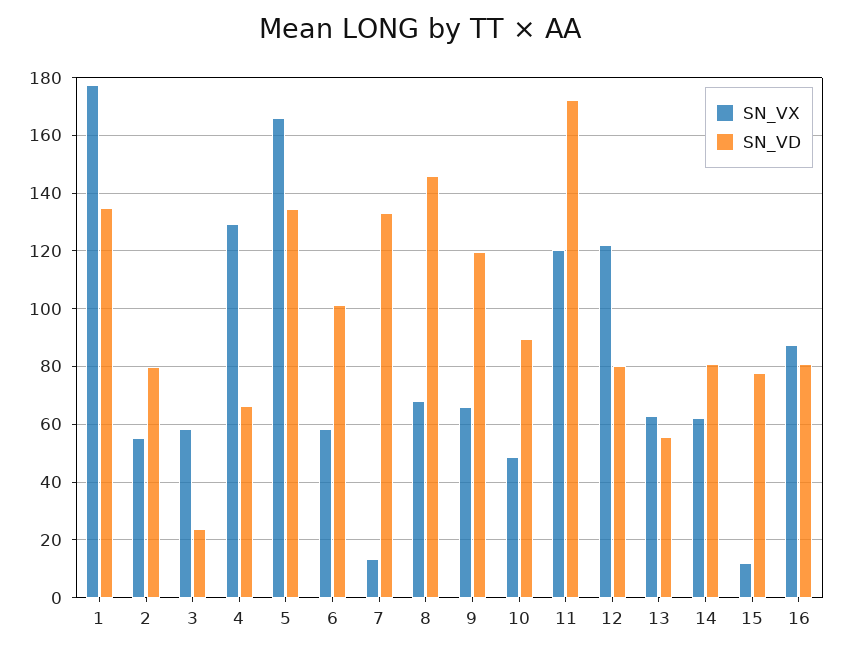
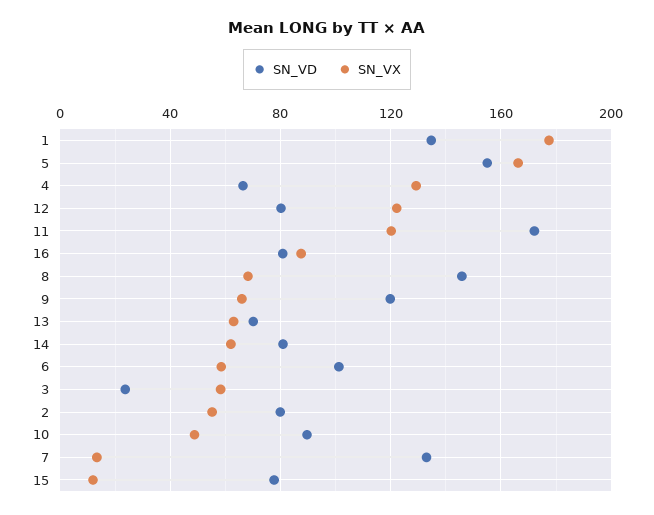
  {
    "SN_VX": {
      "1": 177.5,
      "2": 55,
      "3": 57.5,
      "4": 130,
      "5": 165,
      "6": 57.5,
      "7": 12.5,
      "8": 67.5,
      "9": 65,
      "10": 50,
      "11": 120,
      "12": 122.5,
      "13": 62.5,
      "14": 62.5,
      "15": 12.5,
      "16": 87.5
    },
    "SN_VD": {
      "1": 135,
      "2": 80,
      "3": 22.5,
      "4": 67.5,
-     "5": 135,
+     "5": 155,
      "6": 100,
      "7": 132.5,
      "8": 145,
      "9": 120,
      "10": 90,
      "11": 172.5,
      "12": 80,
-     "13": 55,
+     "13": 70,
      "14": 80,
      "15": 77.5,
      "16": 80
    }
  }

